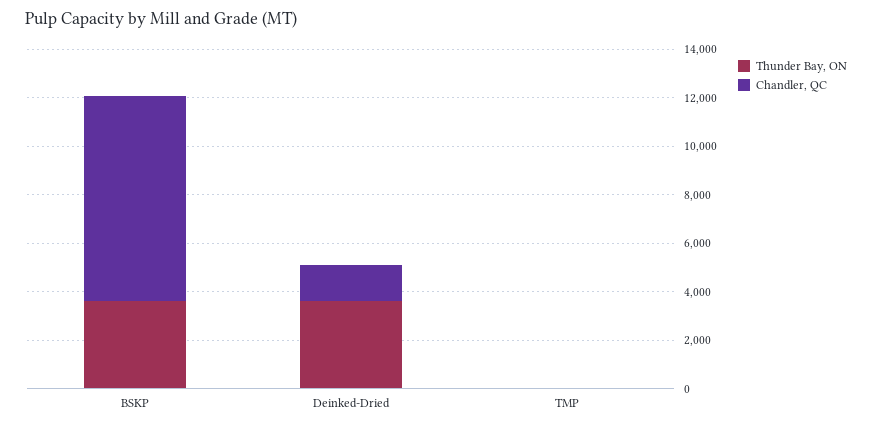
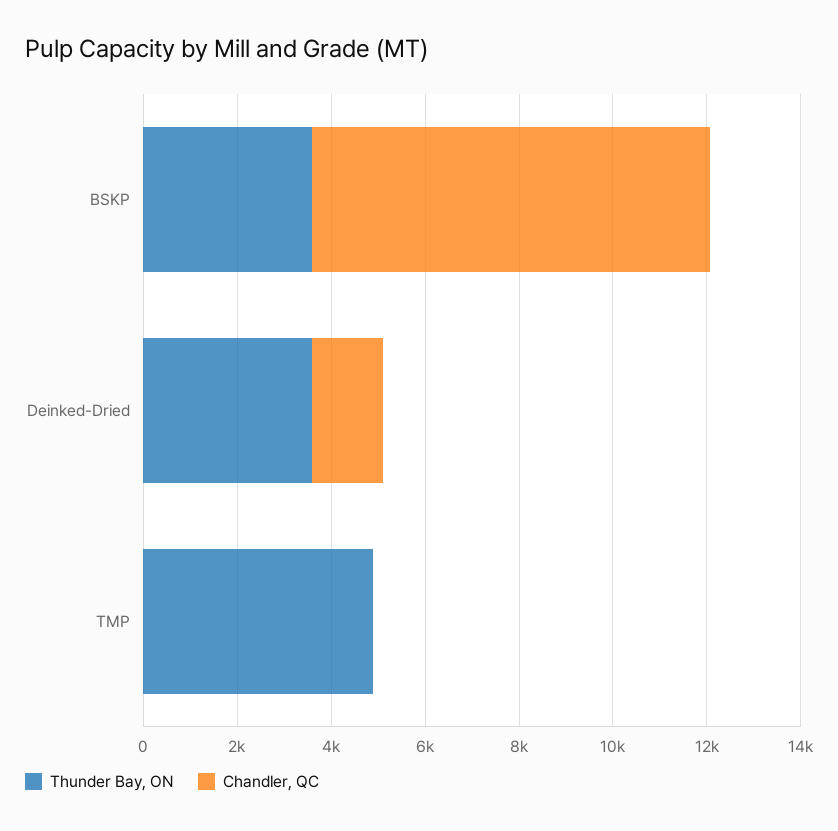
  {
    "Thunder Bay, ON": {
      "BSKP": 3500,
      "Deinked-Dried": 3500,
-     "TMP": 0
+     "TMP": 5000
    },
    "Chandler, QC": {
      "BSKP": 8500,
      "Deinked-Dried": 1500,
      "TMP": 0
    }
  }

